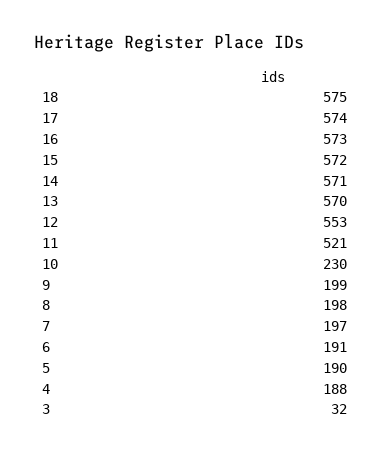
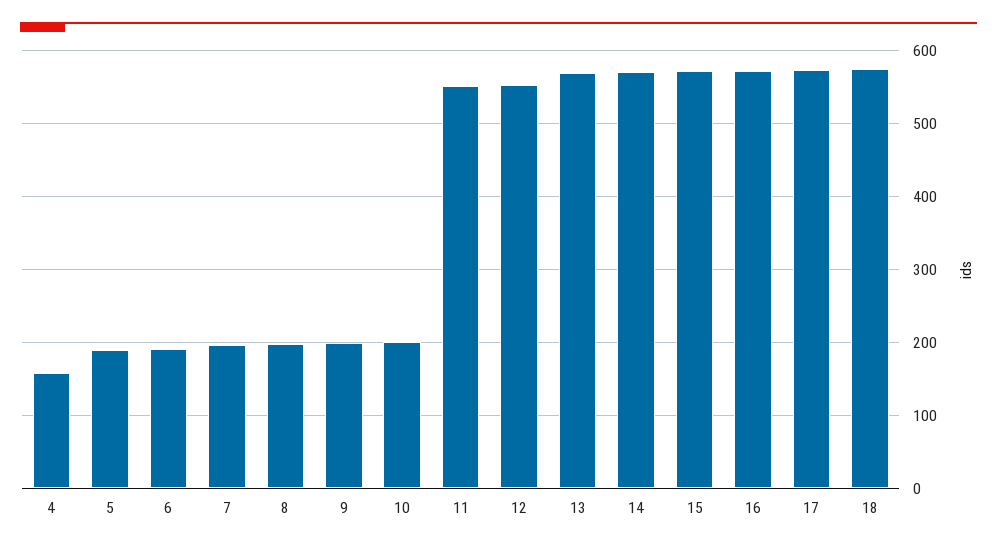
  {
    "18": 575,
    "17": 574,
    "16": 573,
    "15": 572,
    "14": 571,
    "13": 570,
    "12": 553,
-   "11": 521,
+   "11": 550,
-   "10": 230,
+   "10": 200,
    "9": 199,
    "8": 198,
    "7": 197,
    "6": 191,
    "5": 190,
-   "4": 188,
+   "4": 160
-   "3": 32
  }

